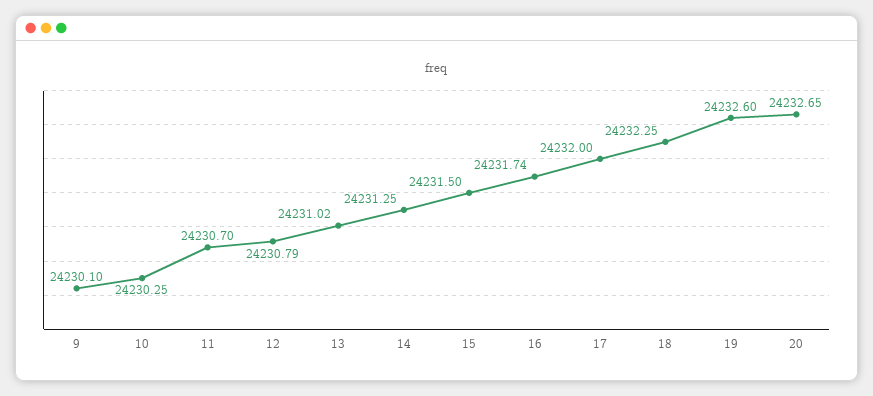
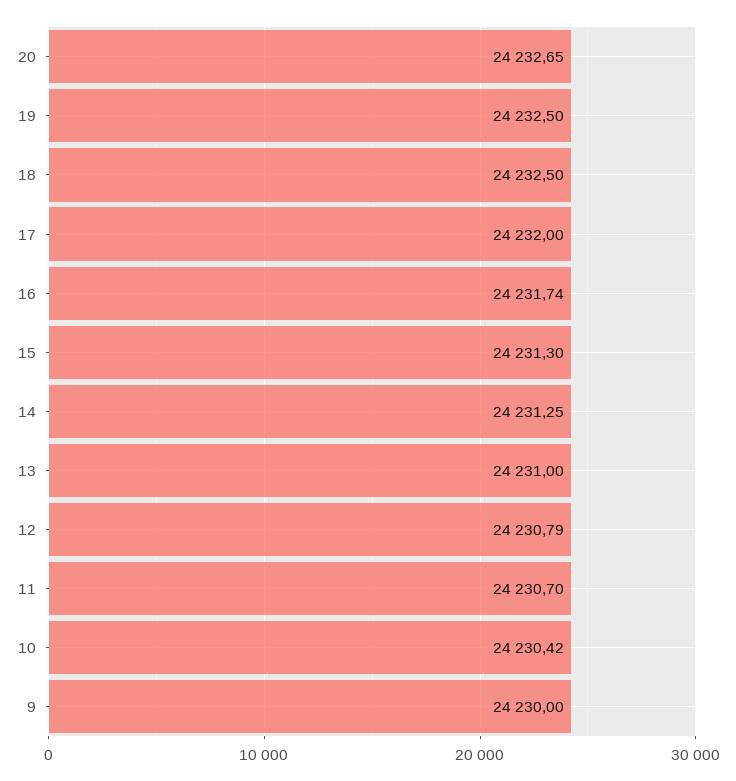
  {
-   "9": 24230.1,
+   "9": 24230,
-   "10": 24230.25,
+   "10": 24230.42,
    "11": 24230.7,
    "12": 24230.79,
-   "13": 24231.02,
+   "13": 24231,
    "14": 24231.25,
-   "15": 24231.5,
+   "15": 24231.3,
    "16": 24231.74,
    "17": 24232,
-   "18": 24232.25,
+   "18": 24232.5,
-   "19": 24232.6,
+   "19": 24232.5,
    "20": 24232.65
  }

